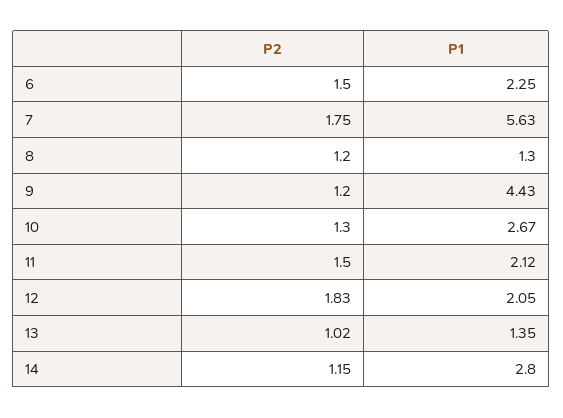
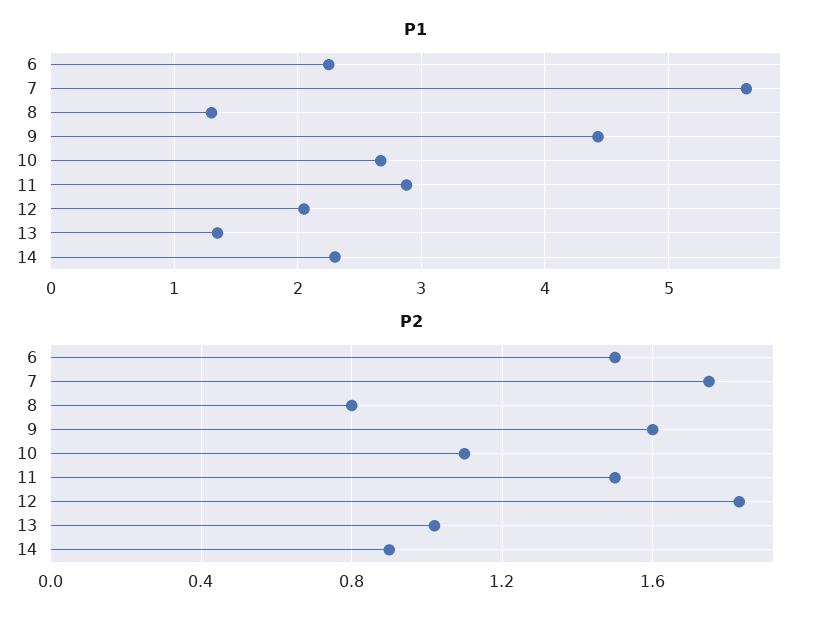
  {
    "P2": {
      "6": 1.5,
      "7": 1.75,
-     "8": 1.2,
+     "8": 0.8,
-     "9": 1.2,
+     "9": 1.6,
-     "10": 1.3,
+     "10": 1.1,
      "11": 1.5,
      "12": 1.83,
      "13": 1.02,
-     "14": 1.15
+     "14": 0.9
    },
    "P1": {
      "6": 2.25,
      "7": 5.63,
      "8": 1.3,
      "9": 4.43,
      "10": 2.67,
-     "11": 2.12,
+     "11": 2.9,
      "12": 2.05,
      "13": 1.35,
-     "14": 2.8
+     "14": 2.3
    }
  }

